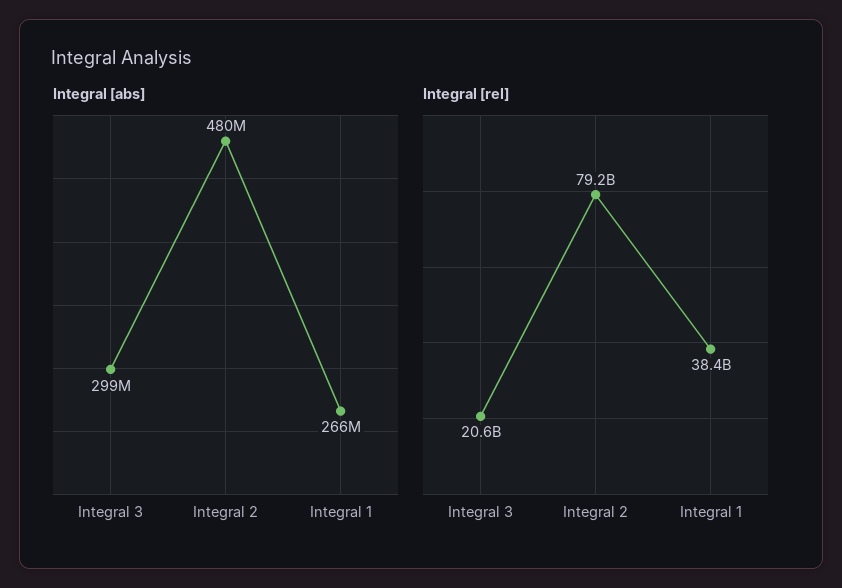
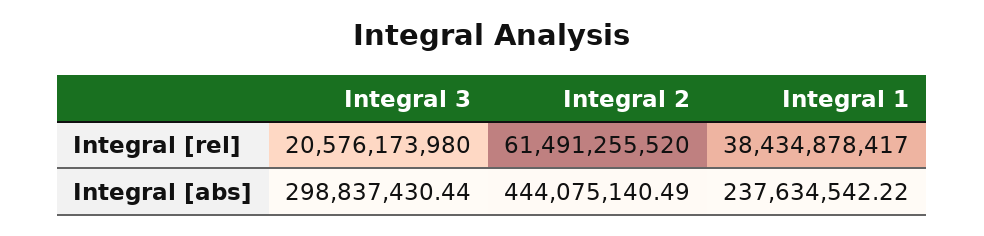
  {
    "Integral [abs]": {
      "Integral 3": 298837430.44,
-     "Integral 2": 480000000,
+     "Integral 2": 444075140.49,
-     "Integral 1": 266000000
+     "Integral 1": 237634542.22
    },
    "Integral [rel]": {
      "Integral 3": 20576173980,
-     "Integral 2": 79200000000,
+     "Integral 2": 61491255520,
      "Integral 1": 38434878417
    }
  }

